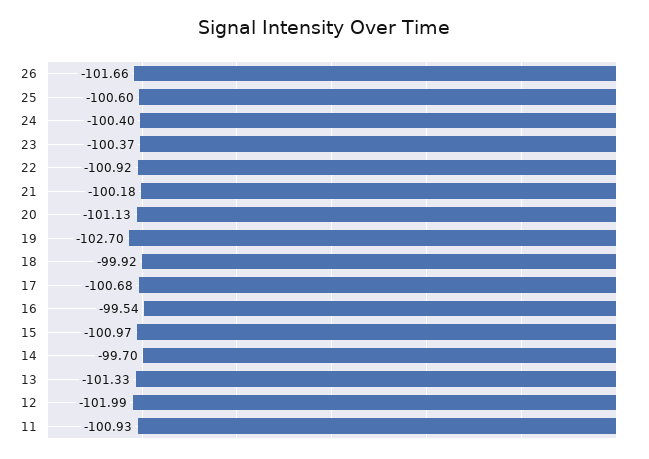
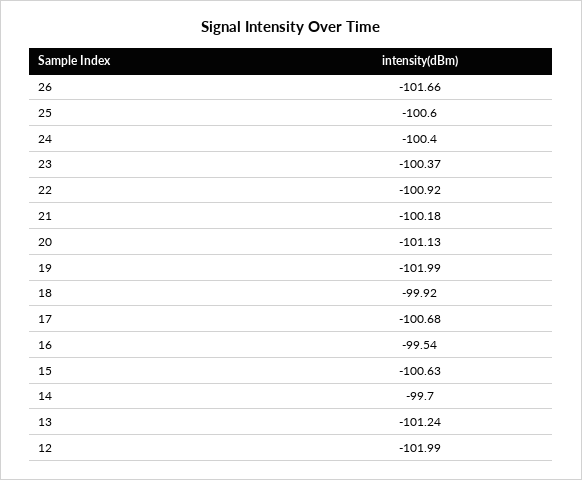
  {
    "26": -101.66,
    "25": -100.6,
    "24": -100.4,
    "23": -100.37,
    "22": -100.92,
    "21": -100.18,
    "20": -101.13,
-   "19": -102.7,
+   "19": -101.99,
    "18": -99.92,
    "17": -100.68,
    "16": -99.54,
-   "15": -100.97,
+   "15": -100.63,
    "14": -99.7,
-   "13": -101.33,
+   "13": -101.24,
-   "12": -101.99,
+   "12": -101.99
-   "11": -100.93
  }

